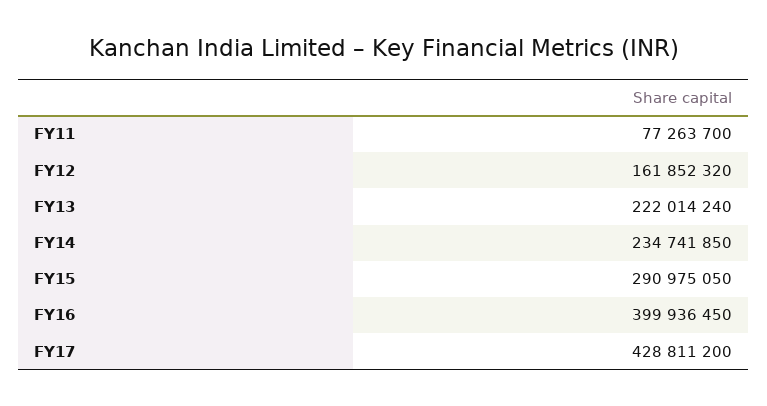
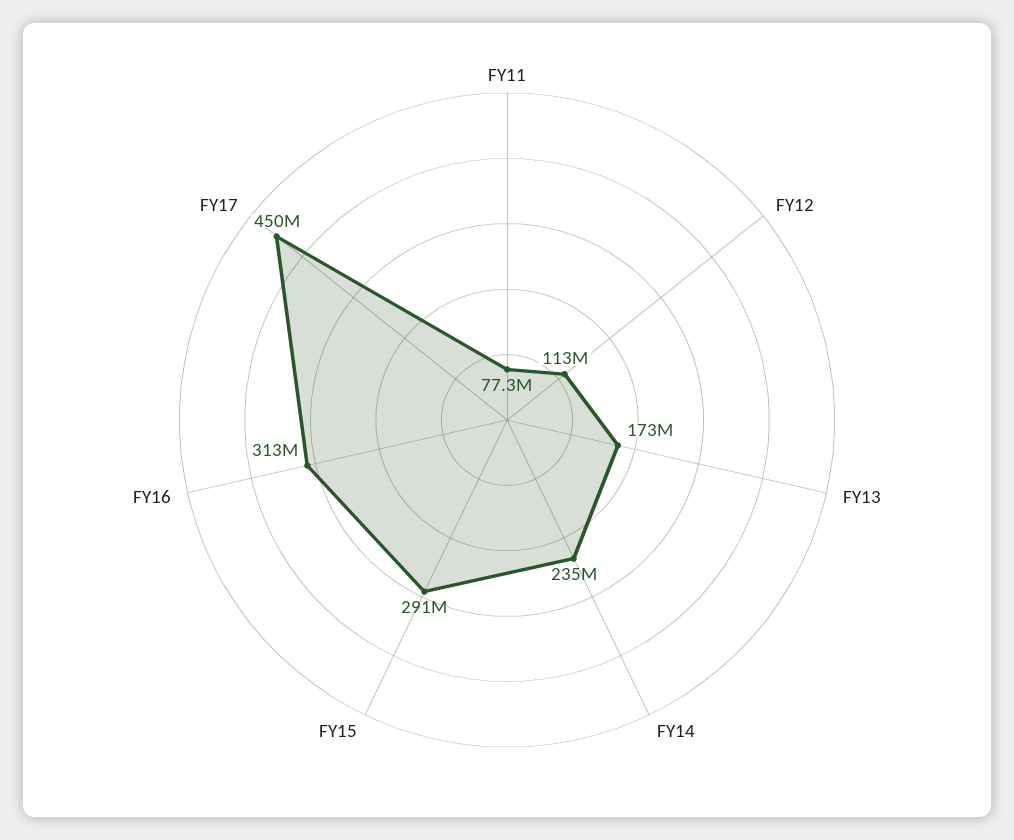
  {
    "FY11": 77263700,
-   "FY12": 161852320,
+   "FY12": 113000000,
-   "FY13": 222014240,
+   "FY13": 173000000,
    "FY14": 234741850,
    "FY15": 290975050,
-   "FY16": 399936450,
+   "FY16": 313000000,
-   "FY17": 428811200
+   "FY17": 450000000
  }

